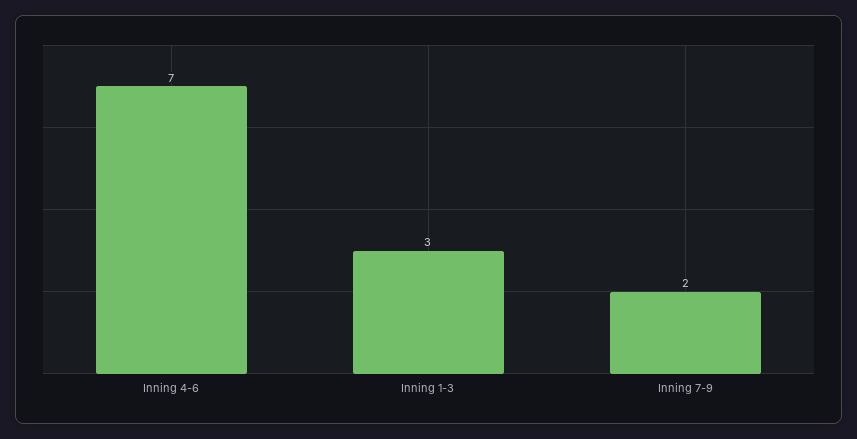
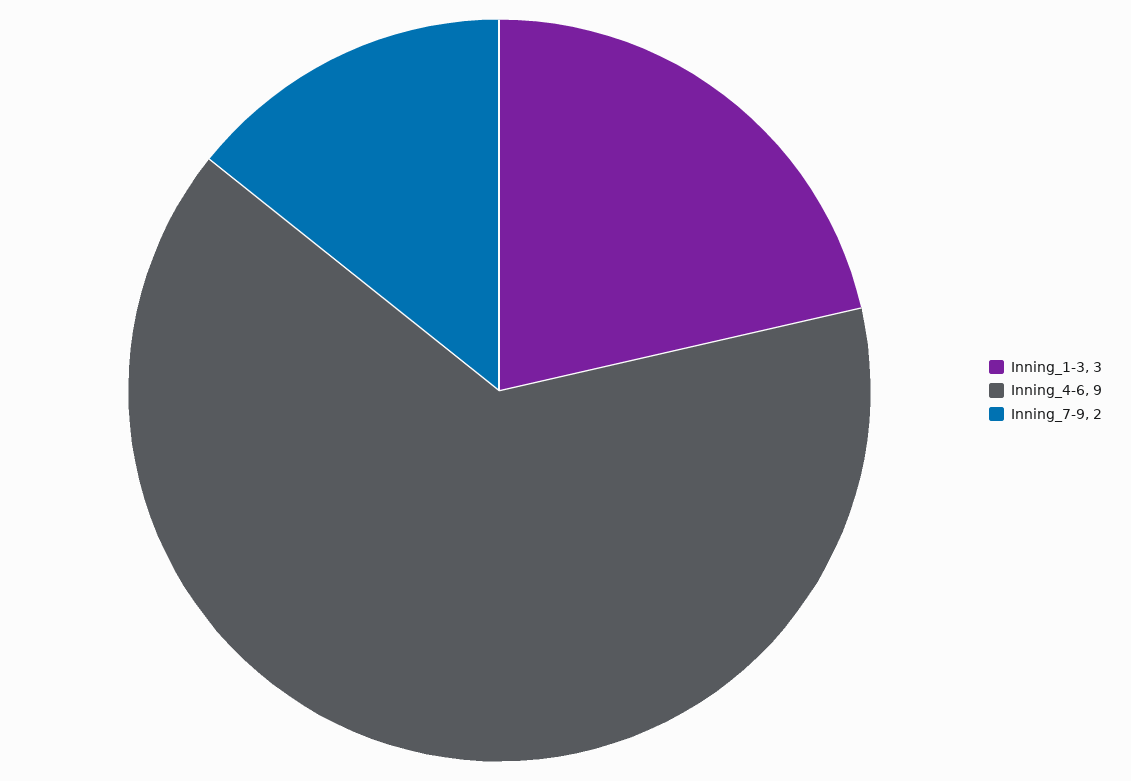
  {
-   "Inning 4-6": 7,
+   "Inning 4-6": 9,
    "Inning 1-3": 3,
    "Inning 7-9": 2
  }

